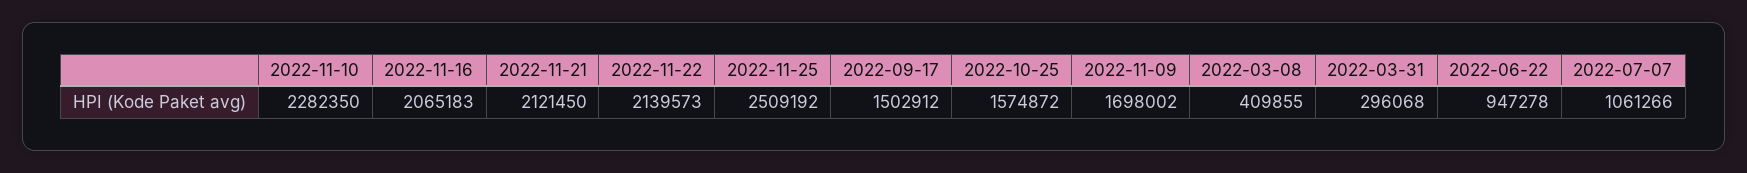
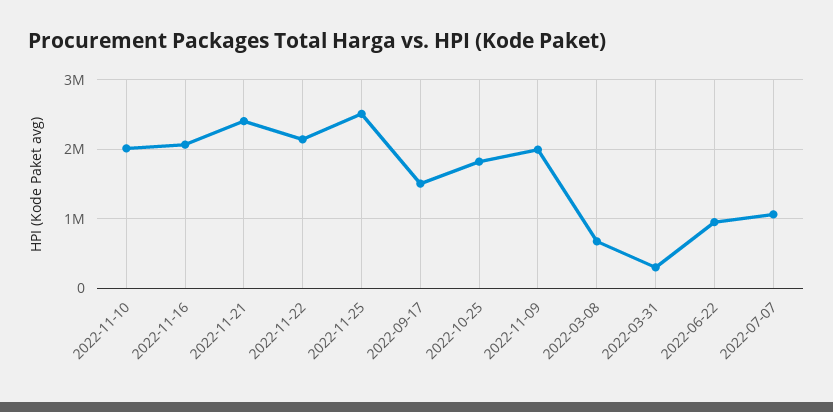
  {
-   "2022-11-10": 2282350,
+   "2022-11-10": 2000000,
    "2022-11-16": 2065183,
-   "2022-11-21": 2121450,
+   "2022-11-21": 2400000,
    "2022-11-22": 2139573,
    "2022-11-25": 2509192,
    "2022-09-17": 1502912,
-   "2022-10-25": 1574872,
+   "2022-10-25": 1800000,
-   "2022-11-09": 1698002,
+   "2022-11-09": 2000000,
-   "2022-03-08": 409855,
+   "2022-03-08": 700000,
    "2022-03-31": 296068,
    "2022-06-22": 947278,
    "2022-07-07": 1061266
  }

